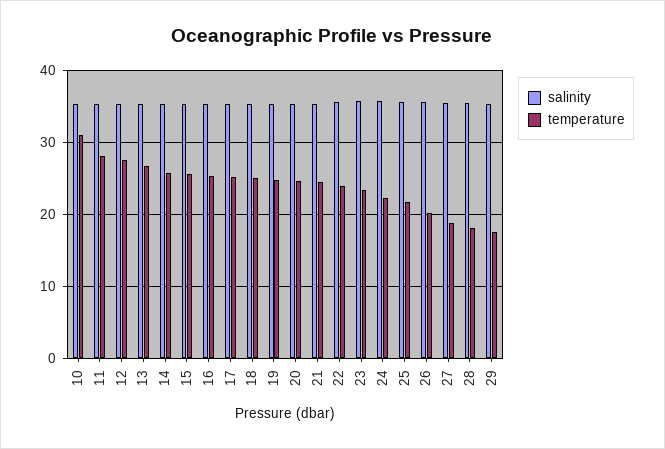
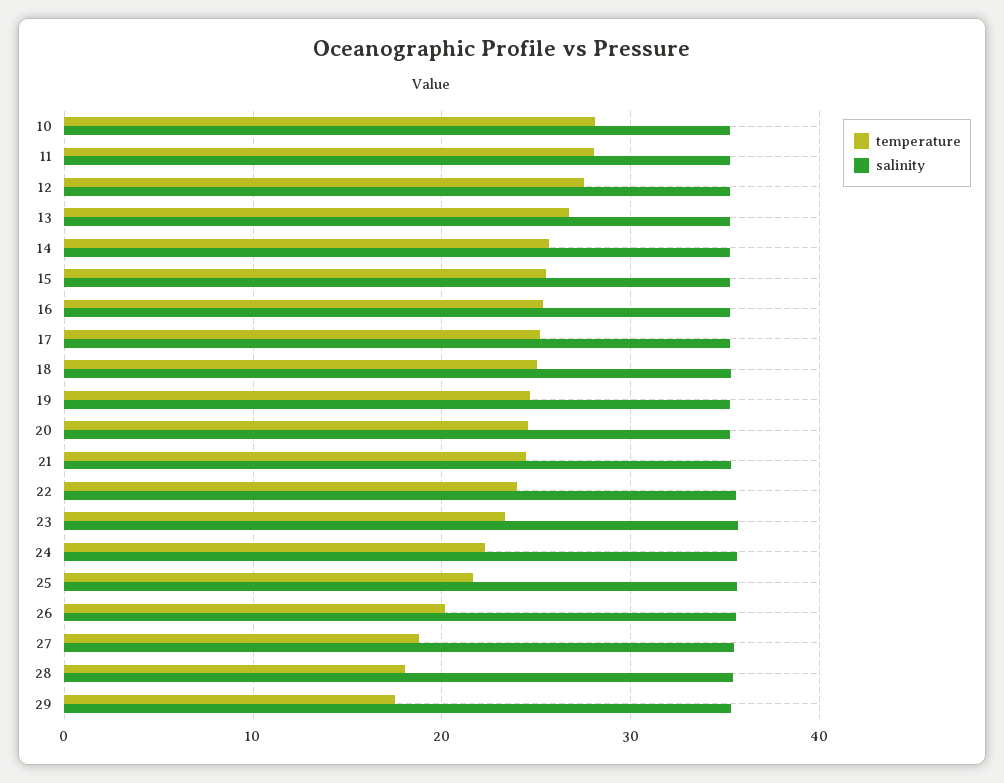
  {
    "salinity": {
      "10": 35,
      "11": 35,
      "12": 35,
      "13": 35,
      "14": 35,
      "15": 35,
      "16": 35,
      "17": 35,
      "18": 35,
      "19": 35,
      "20": 35,
      "21": 35,
      "22": 36,
      "23": 36,
      "24": 36,
      "25": 36,
      "26": 36,
      "27": 35,
      "28": 35,
      "29": 35
    },
    "temperature": {
-     "10": 31,
+     "10": 28,
      "11": 28,
      "12": 28,
      "13": 27,
      "14": 26,
      "15": 26,
      "16": 25,
      "17": 25,
      "18": 25,
      "19": 25,
      "20": 25,
      "21": 24,
      "22": 24,
      "23": 23,
      "24": 22,
      "25": 22,
      "26": 20,
      "27": 19,
      "28": 18,
      "29": 18
    }
  }

